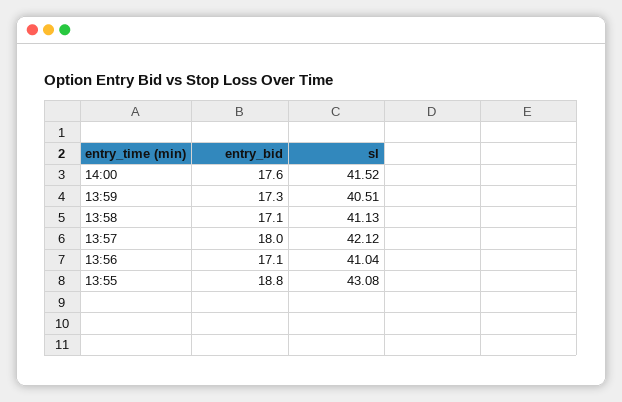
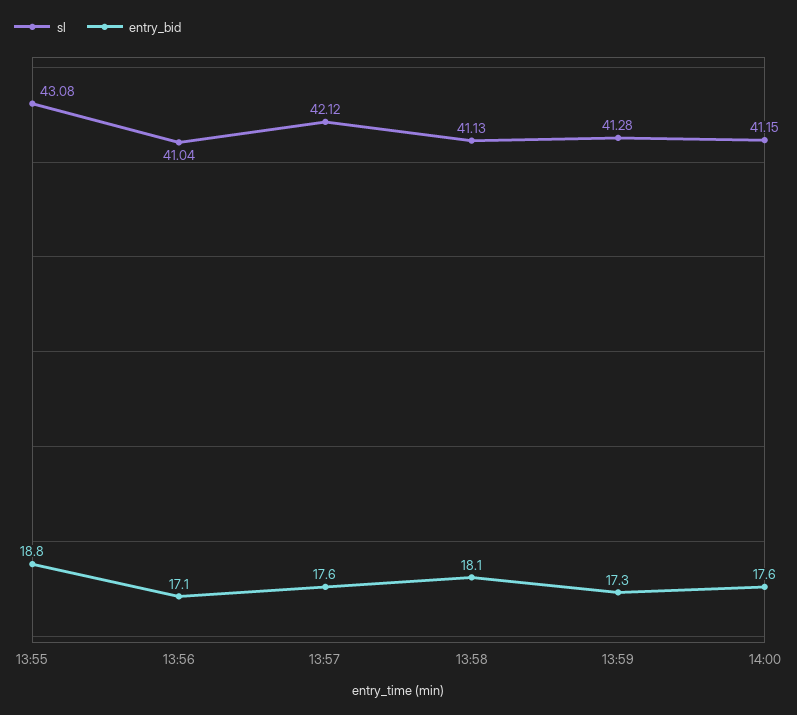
  {
    "entry_bid": {
      "14:00": 17.6,
      "13:59": 17.3,
-     "13:58": 17.1,
+     "13:58": 18.1,
-     "13:57": 18,
+     "13:57": 17.6,
      "13:56": 17.1,
      "13:55": 18.8
    },
    "sl": {
-     "14:00": 41.52,
+     "14:00": 41.15,
-     "13:59": 40.51,
+     "13:59": 41.28,
      "13:58": 41.13,
      "13:57": 42.12,
      "13:56": 41.04,
      "13:55": 43.08
    }
  }

